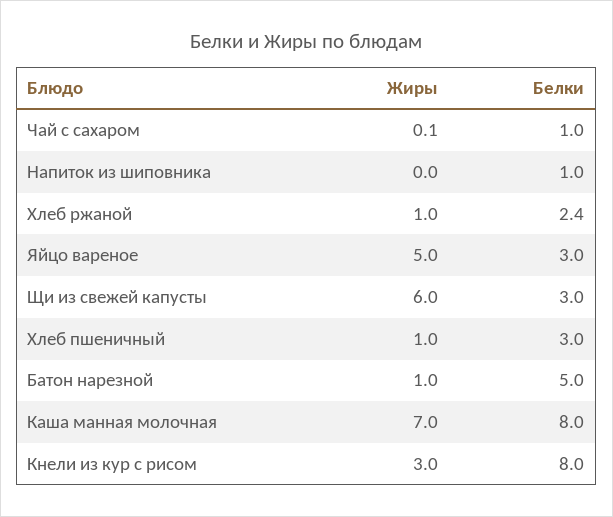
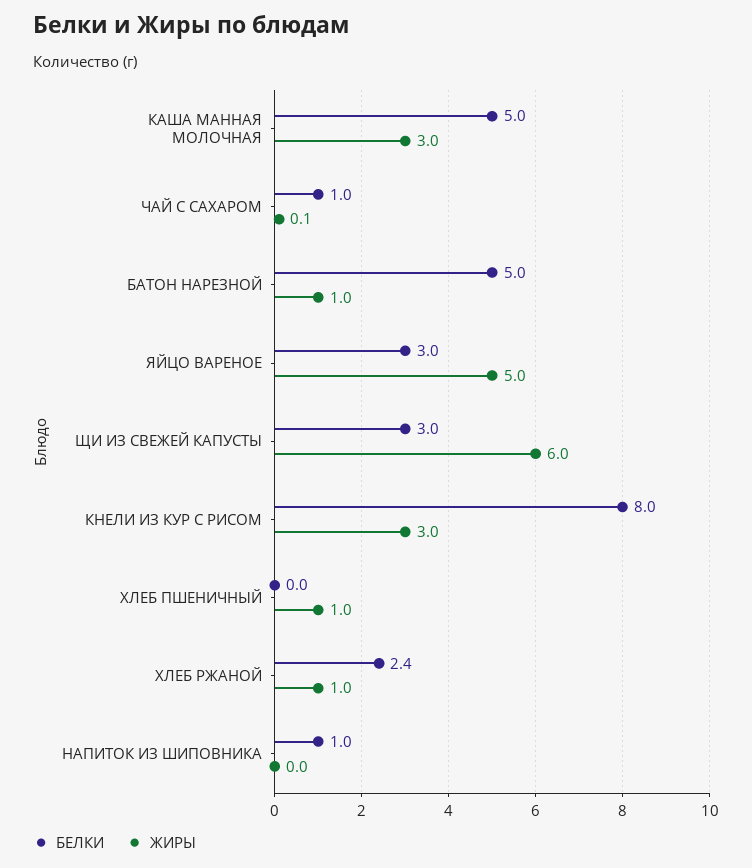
  {
    "Жиры": {
      "Чай с сахаром": 0.1,
      "Напиток из шиповника": 0,
      "Хлеб ржаной": 1,
      "Яйцо вареное": 5,
      "Щи из свежей капусты": 6,
      "Хлеб пшеничный": 1,
      "Батон нарезной": 1,
-     "Каша манная молочная": 7,
+     "Каша манная молочная": 3,
      "Кнели из кур с рисом": 3
    },
    "Белки": {
      "Чай с сахаром": 1,
      "Напиток из шиповника": 1,
      "Хлеб ржаной": 2.4,
      "Яйцо вареное": 3,
      "Щи из свежей капусты": 3,
-     "Хлеб пшеничный": 3,
+     "Хлеб пшеничный": 0,
      "Батон нарезной": 5,
-     "Каша манная молочная": 8,
+     "Каша манная молочная": 5,
      "Кнели из кур с рисом": 8
    }
  }

